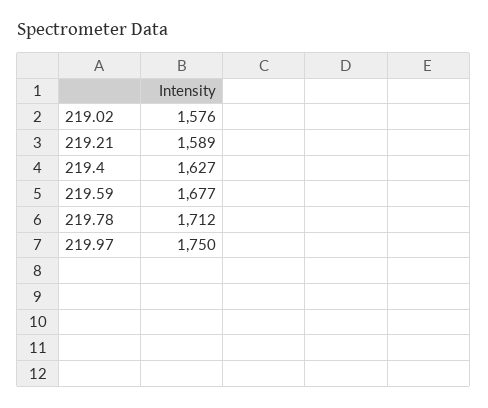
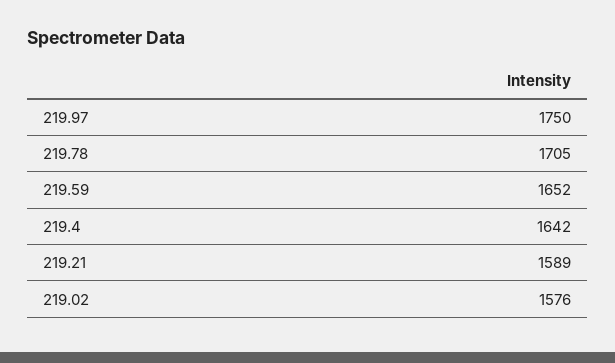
  {
    "219.02": 1576,
    "219.21": 1589,
-   "219.4": 1627,
+   "219.4": 1642,
-   "219.59": 1677,
+   "219.59": 1652,
-   "219.78": 1712,
+   "219.78": 1705,
    "219.97": 1750
  }

